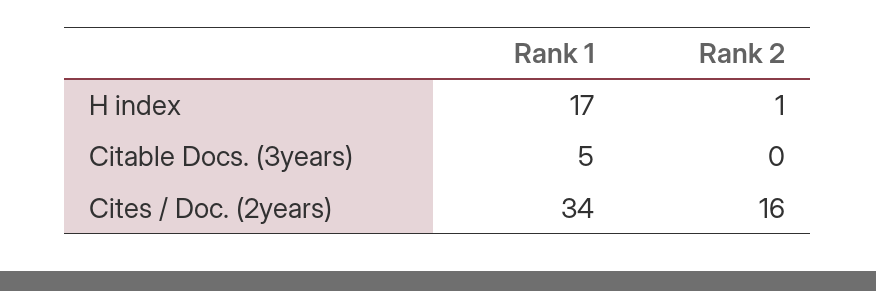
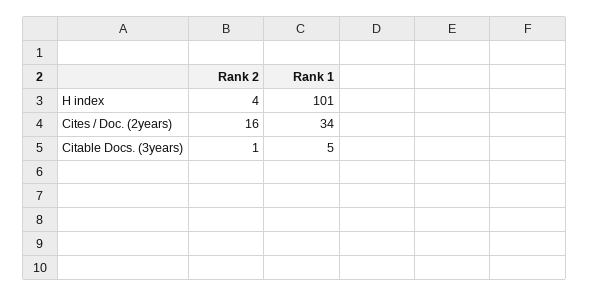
  {
    "Rank 1": {
-     "H index": 17,
+     "H index": 101,
      "Citable Docs. (3years)": 5,
      "Cites / Doc. (2years)": 34
    },
    "Rank 2": {
-     "H index": 1,
+     "H index": 4,
-     "Citable Docs. (3years)": 0,
+     "Citable Docs. (3years)": 1,
      "Cites / Doc. (2years)": 16
    }
  }

